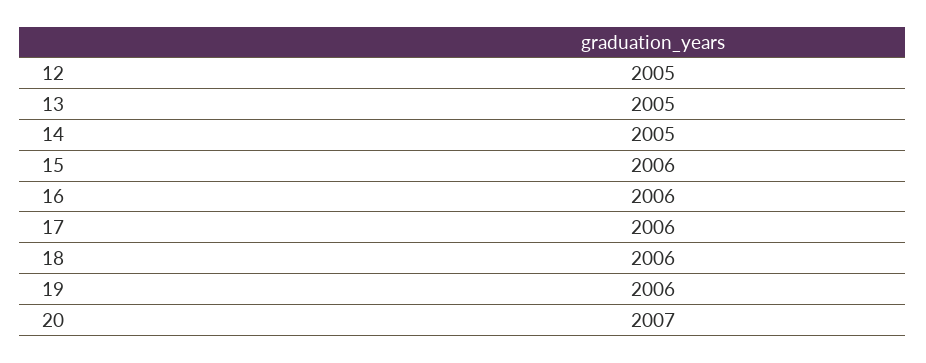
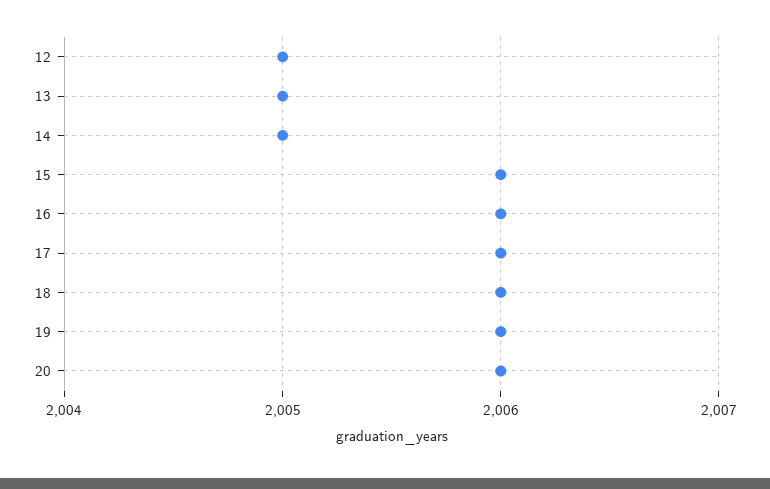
  {
    "12": 2005,
    "13": 2005,
    "14": 2005,
    "15": 2006,
    "16": 2006,
    "17": 2006,
    "18": 2006,
    "19": 2006,
-   "20": 2007
+   "20": 2006
  }

